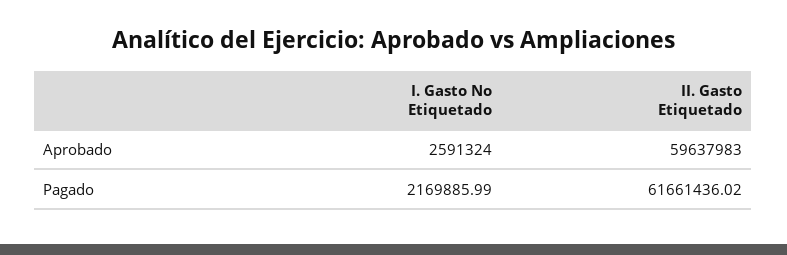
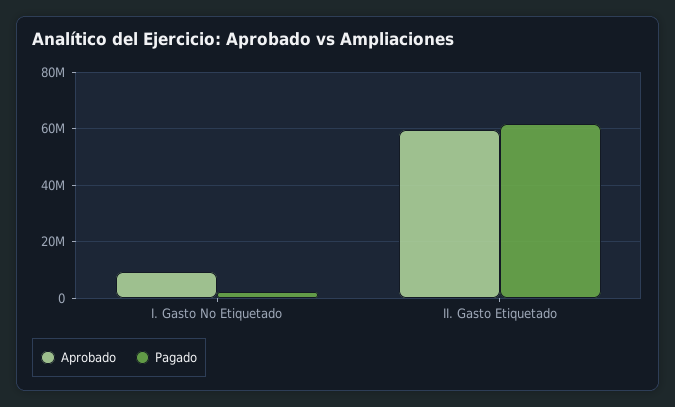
  {
    "Aprobado": {
-     "I. Gasto No Etiquetado": 2591324,
+     "I. Gasto No Etiquetado": 10000000,
      "II. Gasto Etiquetado": 59637983
    },
    "Pagado": {
      "I. Gasto No Etiquetado": 2169885.99,
      "II. Gasto Etiquetado": 61661436.02
    }
  }

